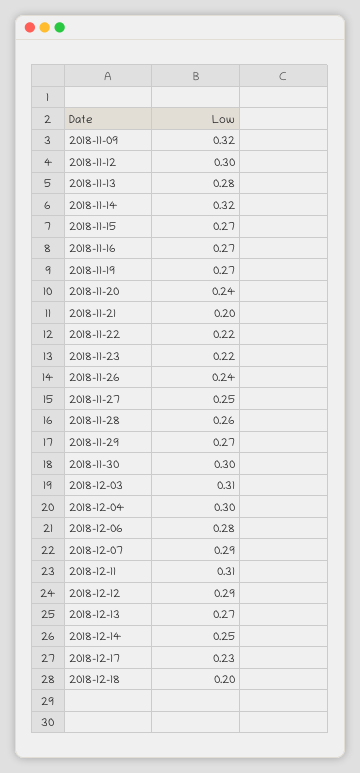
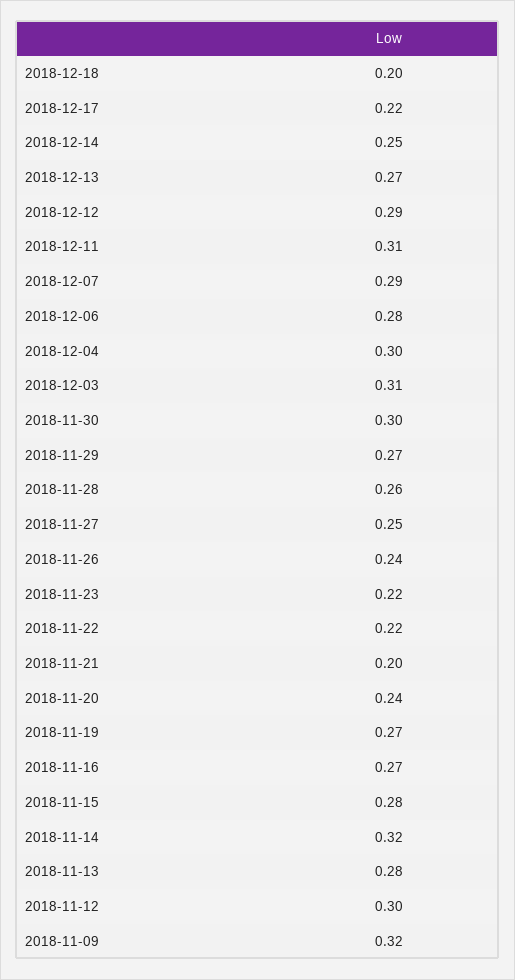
  {
    "2018-11-09": 0.32,
    "2018-11-12": 0.3,
    "2018-11-13": 0.28,
    "2018-11-14": 0.32,
-   "2018-11-15": 0.27,
+   "2018-11-15": 0.28,
    "2018-11-16": 0.27,
    "2018-11-19": 0.27,
    "2018-11-20": 0.24,
    "2018-11-21": 0.2,
    "2018-11-22": 0.22,
    "2018-11-23": 0.22,
    "2018-11-26": 0.24,
    "2018-11-27": 0.25,
    "2018-11-28": 0.26,
    "2018-11-29": 0.27,
    "2018-11-30": 0.3,
    "2018-12-03": 0.31,
    "2018-12-04": 0.3,
    "2018-12-06": 0.28,
    "2018-12-07": 0.29,
    "2018-12-11": 0.31,
    "2018-12-12": 0.29,
    "2018-12-13": 0.27,
    "2018-12-14": 0.25,
-   "2018-12-17": 0.23,
+   "2018-12-17": 0.22,
    "2018-12-18": 0.2
  }

